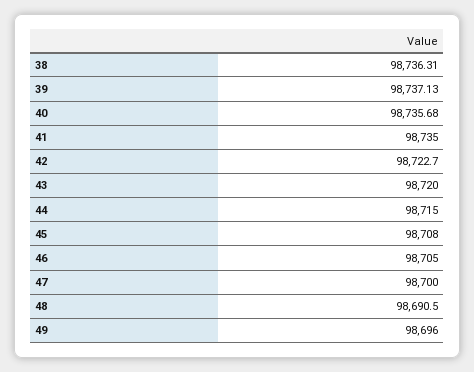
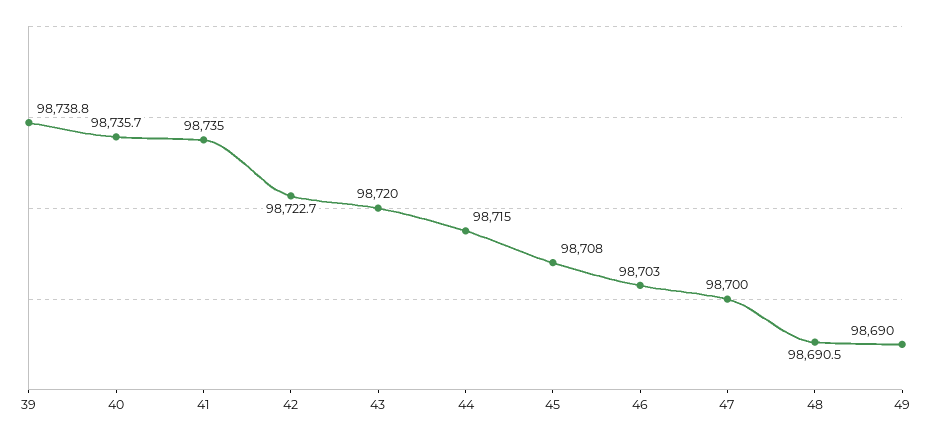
  {
-   "38": 98736.31,
-   "39": 98737.13,
+   "39": 98738.8,
    "40": 98735.68,
    "41": 98735,
    "42": 98722.7,
    "43": 98720,
    "44": 98715,
    "45": 98708,
-   "46": 98705,
+   "46": 98703,
    "47": 98700,
    "48": 98690.5,
-   "49": 98696
+   "49": 98690
  }

